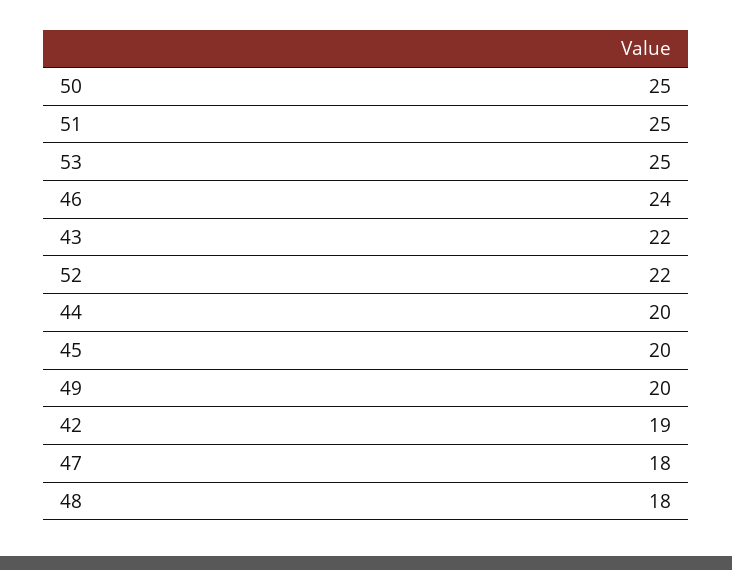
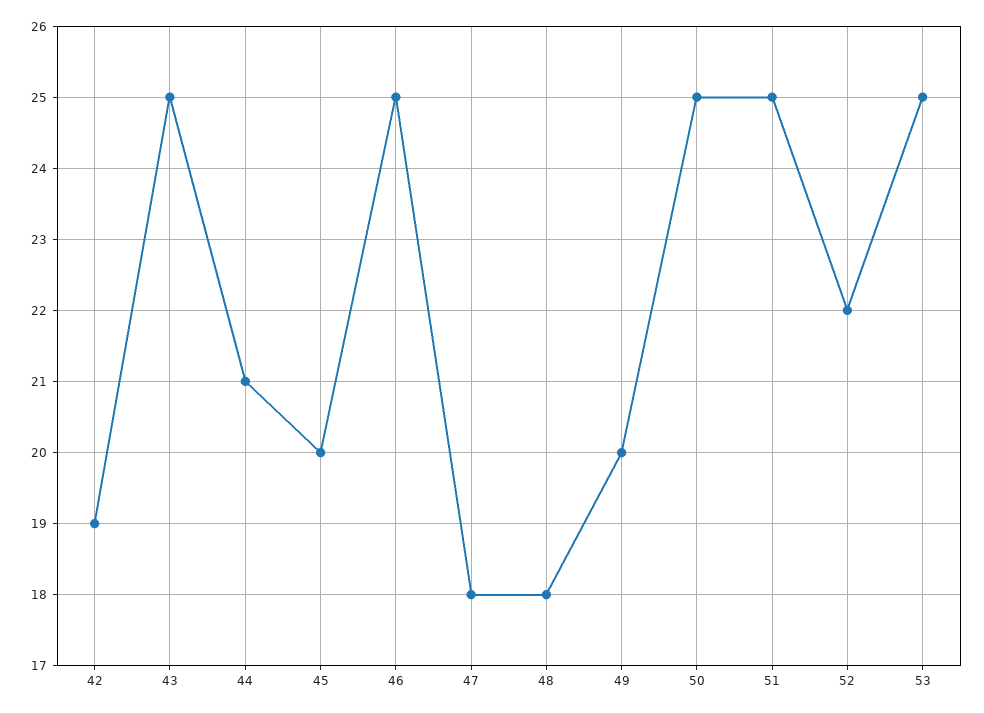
  {
    "50": 25,
    "51": 25,
    "53": 25,
-   "46": 24,
+   "46": 25,
-   "43": 22,
+   "43": 25,
    "52": 22,
-   "44": 20,
+   "44": 21,
    "45": 20,
    "49": 20,
    "42": 19,
    "47": 18,
    "48": 18
  }

